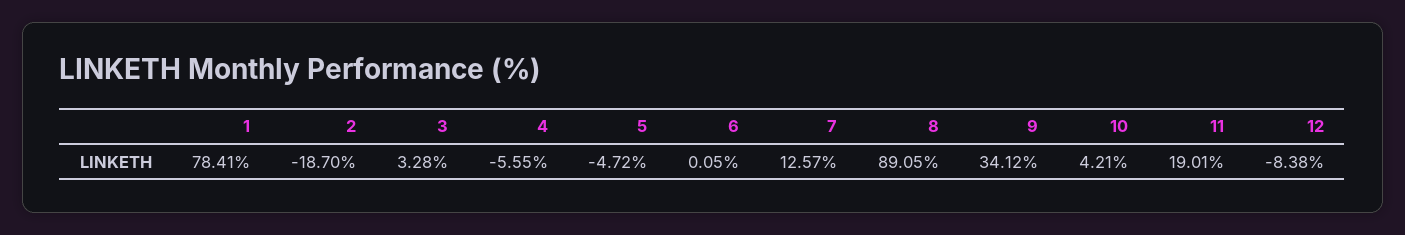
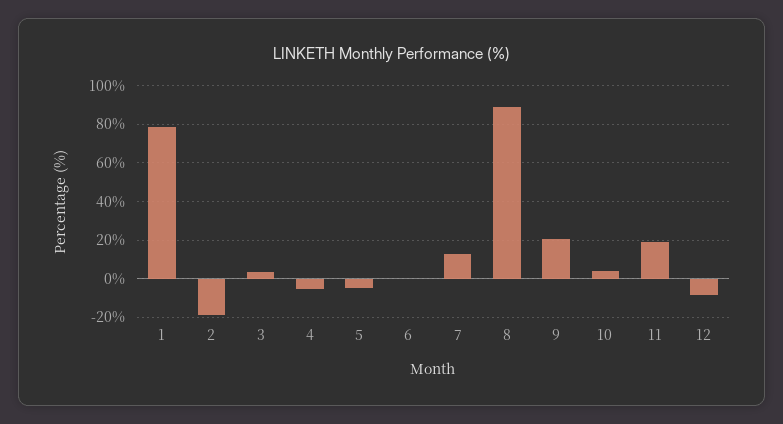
  {
    "1": 78.41,
    "2": -18.7,
    "3": 3.28,
    "4": -5.55,
    "5": -4.72,
    "6": 0.05,
    "7": 12.57,
    "8": 89.05,
-   "9": 34.12,
+   "9": 20,
    "10": 4.21,
    "11": 19.01,
    "12": -8.38
  }

